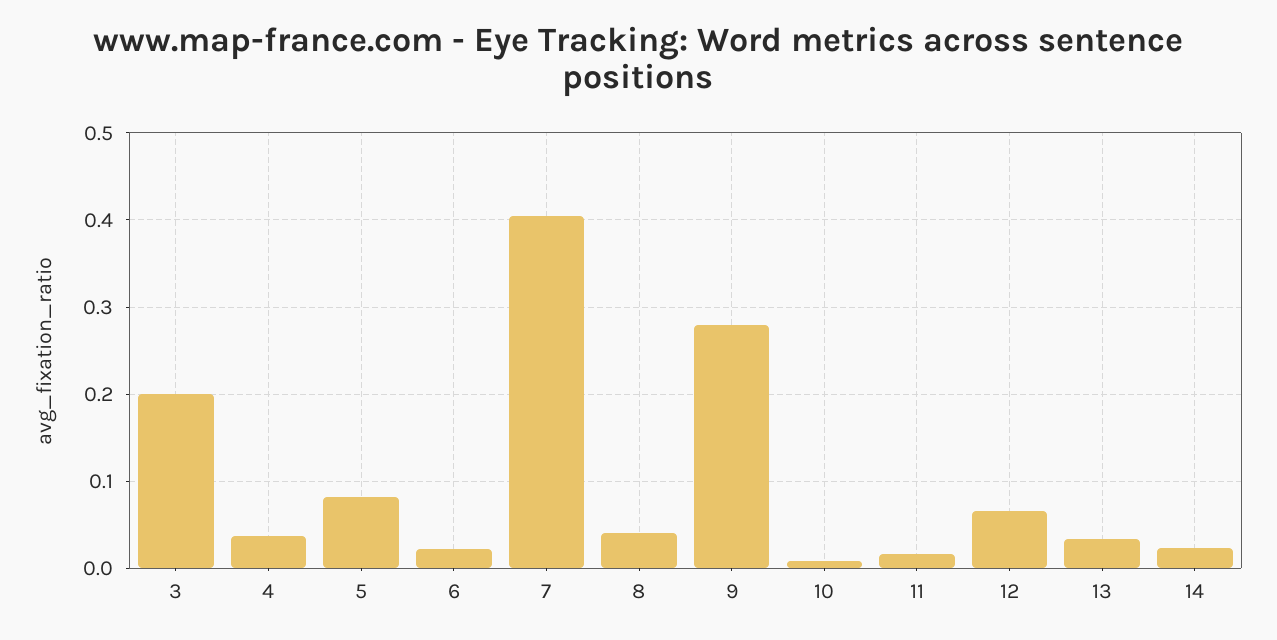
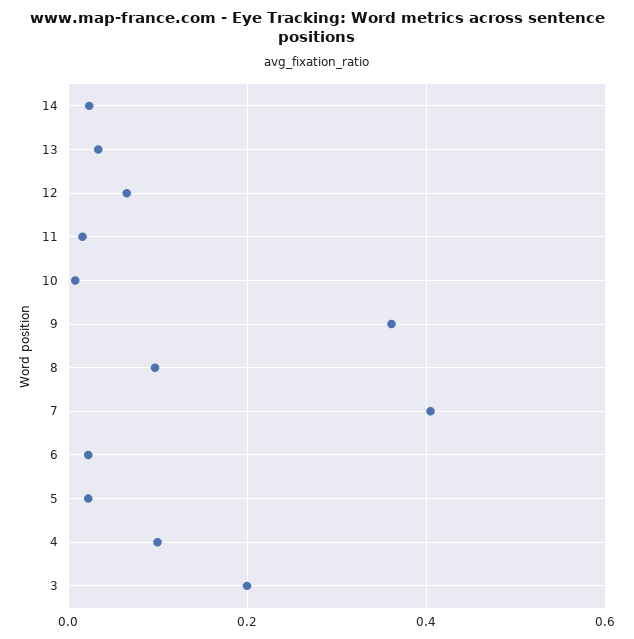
  {
    "3": 0.2,
-   "4": 0.04,
+   "4": 0.1,
-   "5": 0.08,
+   "5": 0.02,
    "6": 0.02,
    "7": 0.4,
-   "8": 0.04,
+   "8": 0.1,
-   "9": 0.28,
+   "9": 0.36,
    "10": 0.01,
    "11": 0.02,
    "12": 0.07,
    "13": 0.03,
    "14": 0.02
  }

